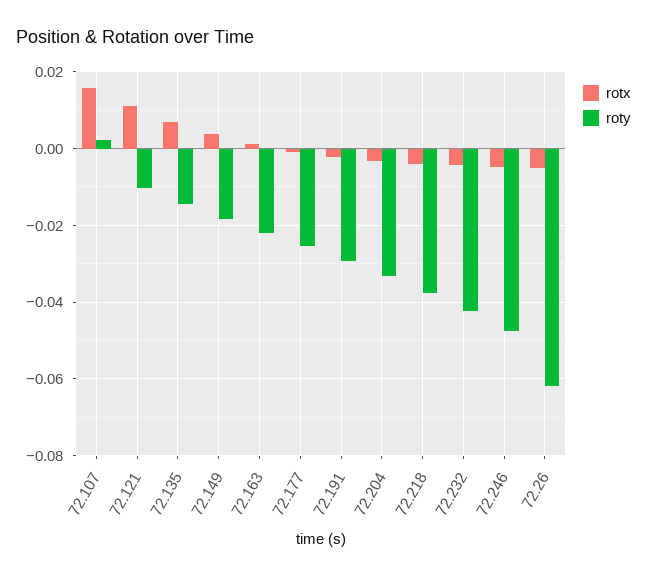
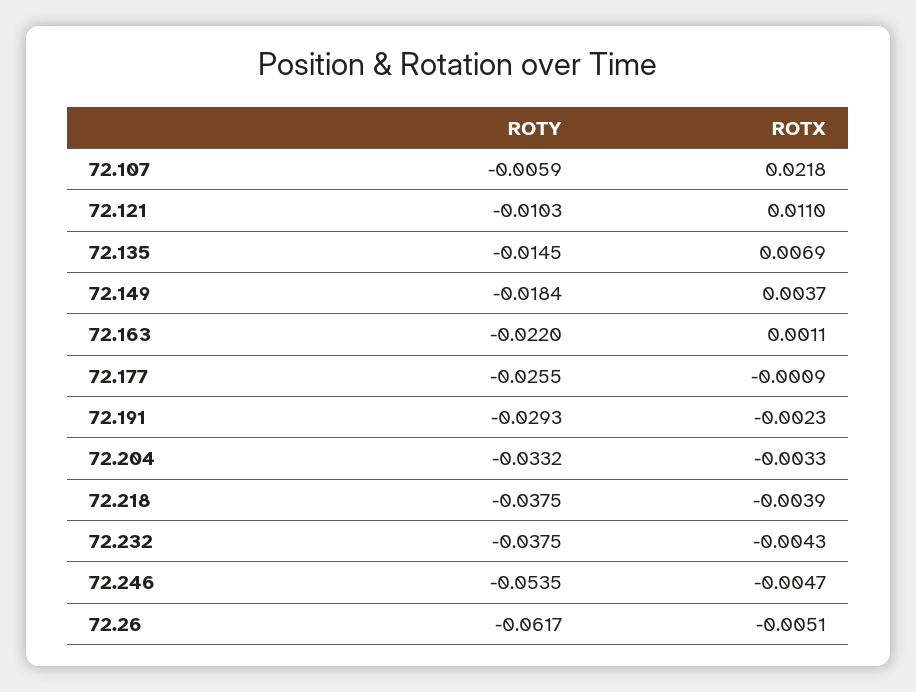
  {
    "rotx": {
-     "72.107": 0.016,
+     "72.107": 0.0218,
      "72.121": 0.011,
      "72.135": 0.0069,
      "72.149": 0.0037,
      "72.163": 0.0011,
      "72.177": -0.0009,
      "72.191": -0.0023,
      "72.204": -0.0033,
      "72.218": -0.0039,
      "72.232": -0.0043,
      "72.246": -0.0047,
      "72.26": -0.0051
    },
    "roty": {
-     "72.107": 0.002,
+     "72.107": -0.0059,
      "72.121": -0.0103,
      "72.135": -0.0145,
      "72.149": -0.0184,
      "72.163": -0.022,
      "72.177": -0.0255,
      "72.191": -0.0293,
      "72.204": -0.0332,
      "72.218": -0.0375,
-     "72.232": -0.042,
+     "72.232": -0.0375,
-     "72.246": -0.048,
+     "72.246": -0.0535,
      "72.26": -0.0617
    }
  }

